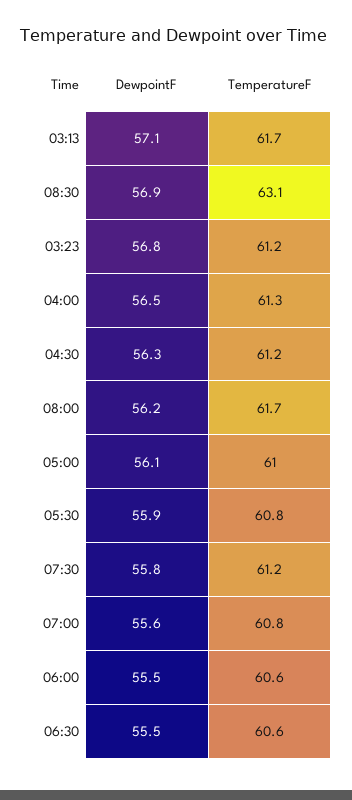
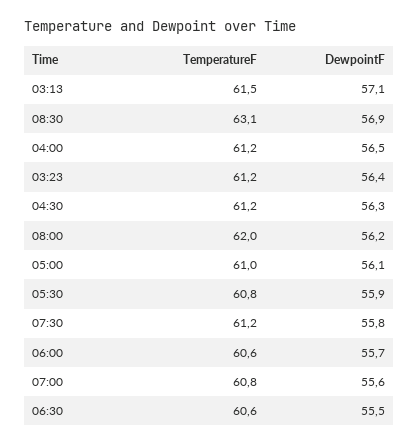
  {
    "DewpointF": {
      "03:13": 57.1,
      "08:30": 56.9,
-     "03:23": 56.8,
+     "03:23": 56.4,
      "04:00": 56.5,
      "04:30": 56.3,
      "08:00": 56.2,
      "05:00": 56.1,
      "05:30": 55.9,
      "07:30": 55.8,
      "07:00": 55.6,
-     "06:00": 55.5,
+     "06:00": 55.7,
      "06:30": 55.5
    },
    "TemperatureF": {
-     "03:13": 61.7,
+     "03:13": 61.5,
      "08:30": 63.1,
      "03:23": 61.2,
-     "04:00": 61.3,
+     "04:00": 61.2,
      "04:30": 61.2,
-     "08:00": 61.7,
+     "08:00": 62,
      "05:00": 61,
      "05:30": 60.8,
      "07:30": 61.2,
      "07:00": 60.8,
      "06:00": 60.6,
      "06:30": 60.6
    }
  }

